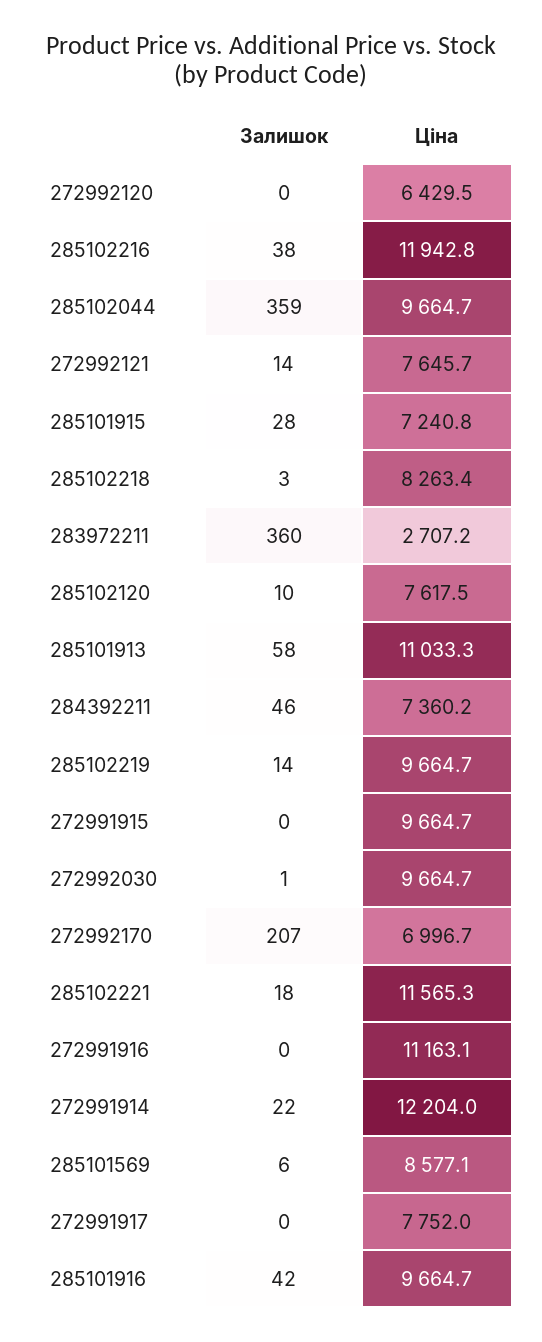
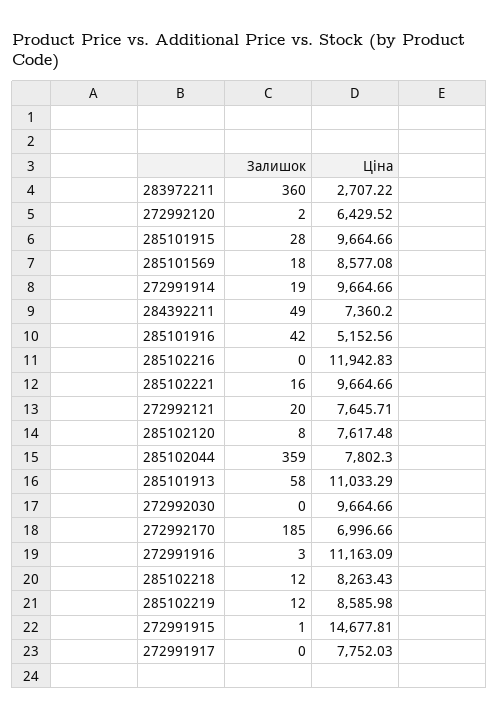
  {
    "Залишок": {
-     "272992120": 0,
+     "272992120": 2,
-     "285102216": 38,
+     "285102216": 0,
      "285102044": 359,
-     "272992121": 14,
+     "272992121": 20,
      "285101915": 28,
-     "285102218": 3,
+     "285102218": 12,
      "283972211": 360,
-     "285102120": 10,
+     "285102120": 8,
      "285101913": 58,
-     "284392211": 46,
+     "284392211": 49,
-     "285102219": 14,
+     "285102219": 12,
-     "272991915": 0,
+     "272991915": 1,
-     "272992030": 1,
+     "272992030": 0,
-     "272992170": 207,
+     "272992170": 185,
-     "285102221": 18,
+     "285102221": 16,
-     "272991916": 0,
+     "272991916": 3,
-     "272991914": 22,
+     "272991914": 19,
-     "285101569": 6,
+     "285101569": 18,
      "272991917": 0,
      "285101916": 42
    },
    "Ціна": {
      "272992120": 6429.52,
      "285102216": 11942.83,
-     "285102044": 9664.7,
+     "285102044": 7802.3,
      "272992121": 7645.71,
-     "285101915": 7240.8,
+     "285101915": 9664.66,
      "285102218": 8263.43,
      "283972211": 2707.22,
      "285102120": 7617.48,
      "285101913": 11033.29,
      "284392211": 7360.2,
-     "285102219": 9664.7,
+     "285102219": 8585.98,
-     "272991915": 9664.7,
+     "272991915": 14677.81,
      "272992030": 9664.66,
      "272992170": 6996.66,
-     "285102221": 11565.3,
+     "285102221": 9664.66,
      "272991916": 11163.09,
-     "272991914": 12204,
+     "272991914": 9664.66,
      "285101569": 8577.08,
      "272991917": 7752.03,
-     "285101916": 9664.7
+     "285101916": 5152.56
    }
  }

